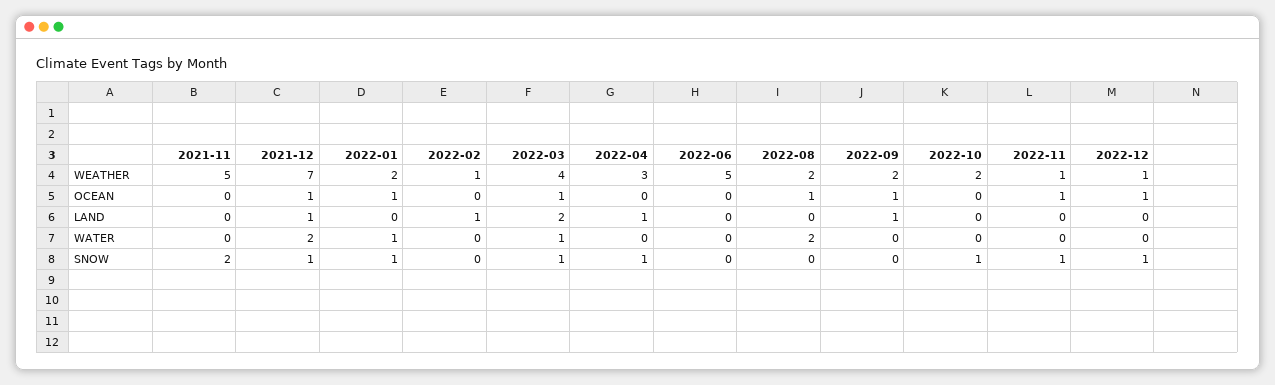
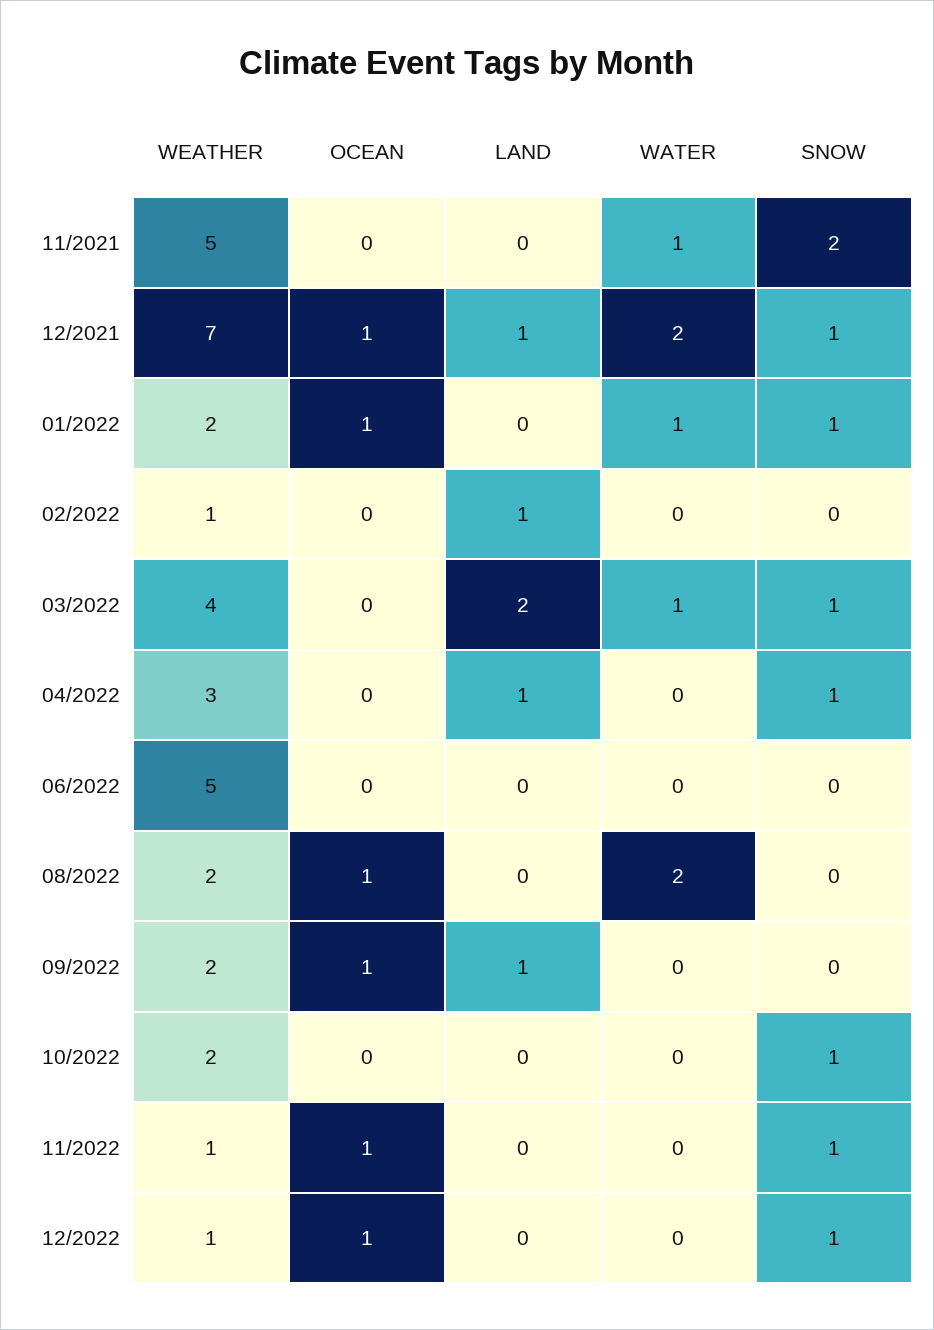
  {
    "2021-11": {
      "WEATHER": 5,
      "OCEAN": 0,
      "LAND": 0,
-     "WATER": 0,
+     "WATER": 1,
      "SNOW": 2
    },
    "2021-12": {
      "WEATHER": 7,
      "OCEAN": 1,
      "LAND": 1,
      "WATER": 2,
      "SNOW": 1
    },
    "2022-01": {
      "WEATHER": 2,
      "OCEAN": 1,
      "LAND": 0,
      "WATER": 1,
      "SNOW": 1
    },
    "2022-02": {
      "WEATHER": 1,
      "OCEAN": 0,
      "LAND": 1,
      "WATER": 0,
      "SNOW": 0
    },
    "2022-03": {
      "WEATHER": 4,
-     "OCEAN": 1,
+     "OCEAN": 0,
      "LAND": 2,
      "WATER": 1,
      "SNOW": 1
    },
    "2022-04": {
      "WEATHER": 3,
      "OCEAN": 0,
      "LAND": 1,
      "WATER": 0,
      "SNOW": 1
    },
    "2022-06": {
      "WEATHER": 5,
      "OCEAN": 0,
      "LAND": 0,
      "WATER": 0,
      "SNOW": 0
    },
    "2022-08": {
      "WEATHER": 2,
      "OCEAN": 1,
      "LAND": 0,
      "WATER": 2,
      "SNOW": 0
    },
    "2022-09": {
      "WEATHER": 2,
      "OCEAN": 1,
      "LAND": 1,
      "WATER": 0,
      "SNOW": 0
    },
    "2022-10": {
      "WEATHER": 2,
      "OCEAN": 0,
      "LAND": 0,
      "WATER": 0,
      "SNOW": 1
    },
    "2022-11": {
      "WEATHER": 1,
      "OCEAN": 1,
      "LAND": 0,
      "WATER": 0,
      "SNOW": 1
    },
    "2022-12": {
      "WEATHER": 1,
      "OCEAN": 1,
      "LAND": 0,
      "WATER": 0,
      "SNOW": 1
    }
  }

